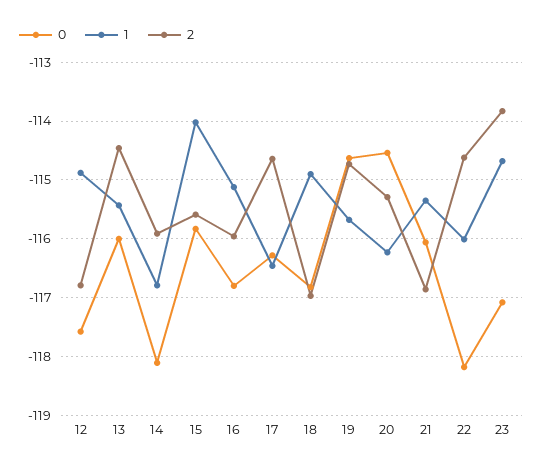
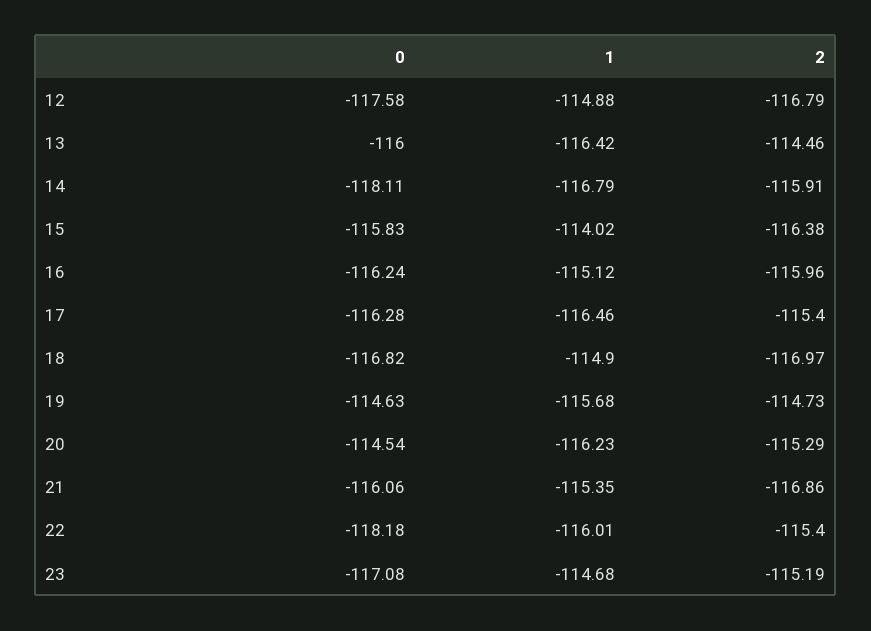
  {
    "0": {
      "12": -117.58,
      "13": -116,
      "14": -118.11,
      "15": -115.83,
-     "16": -116.8,
+     "16": -116.24,
      "17": -116.28,
      "18": -116.82,
      "19": -114.63,
      "20": -114.54,
      "21": -116.06,
      "22": -118.18,
      "23": -117.08
    },
    "1": {
      "12": -114.88,
-     "13": -115.4,
+     "13": -116.42,
      "14": -116.79,
      "15": -114.02,
      "16": -115.12,
      "17": -116.46,
      "18": -114.9,
      "19": -115.68,
      "20": -116.23,
      "21": -115.35,
      "22": -116.01,
      "23": -114.68
    },
    "2": {
      "12": -116.79,
      "13": -114.46,
      "14": -115.91,
-     "15": -115.6,
+     "15": -116.38,
      "16": -115.96,
-     "17": -114.6,
+     "17": -115.4,
      "18": -116.97,
      "19": -114.73,
      "20": -115.29,
      "21": -116.86,
-     "22": -114.6,
+     "22": -115.4,
-     "23": -113.8
+     "23": -115.19
    }
  }

